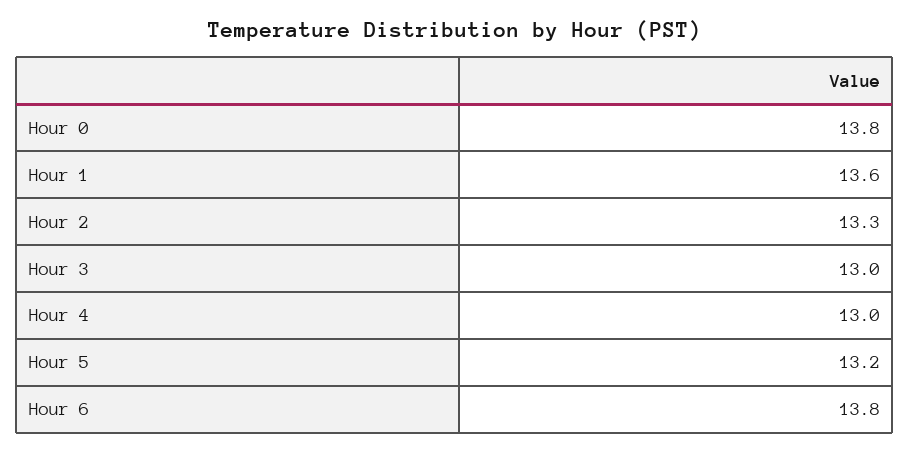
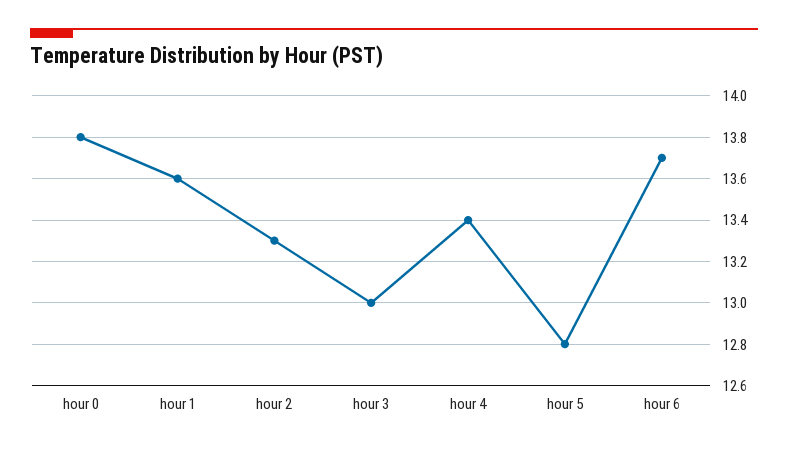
  {
    "Hour 0": 13.8,
    "Hour 1": 13.6,
    "Hour 2": 13.3,
    "Hour 3": 13,
-   "Hour 4": 13,
+   "Hour 4": 13.4,
-   "Hour 5": 13.2,
+   "Hour 5": 12.8,
-   "Hour 6": 13.8
+   "Hour 6": 13.7
  }

